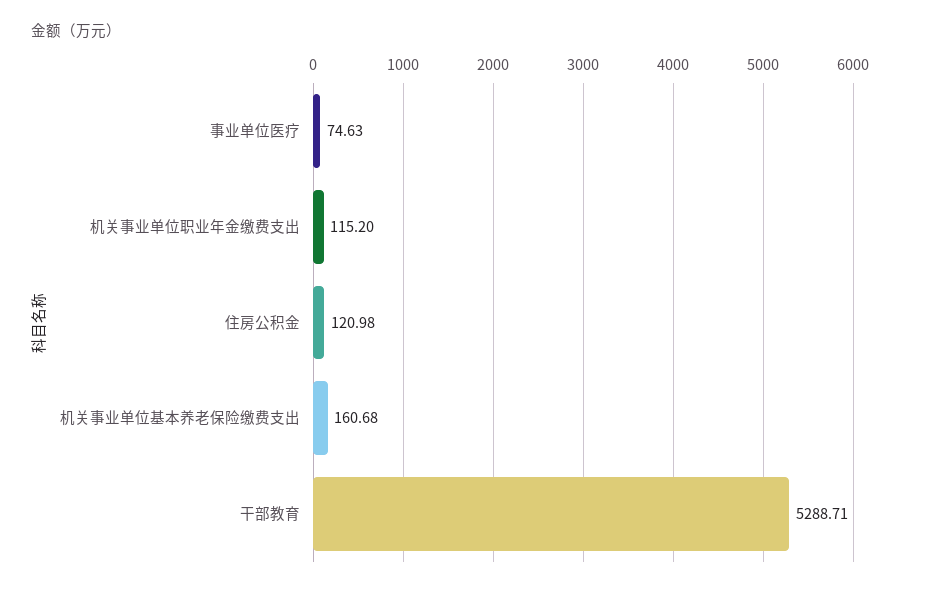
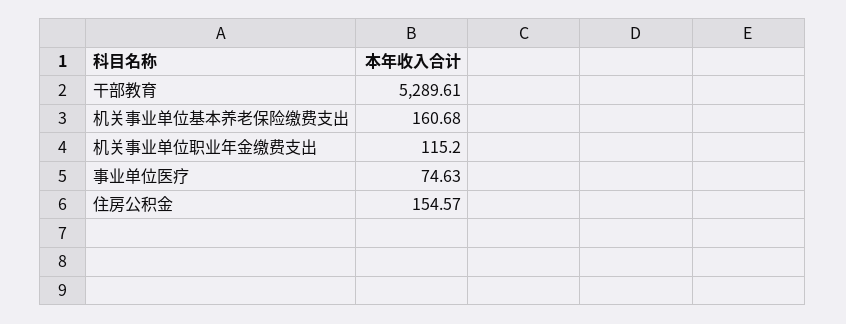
  {
    "事业单位医疗": 74.63,
    "机关事业单位职业年金缴费支出": 115.2,
-   "住房公积金": 120.98,
+   "住房公积金": 154.57,
    "机关事业单位基本养老保险缴费支出": 160.68,
-   "干部教育": 5288.71
+   "干部教育": 5289.61
  }

